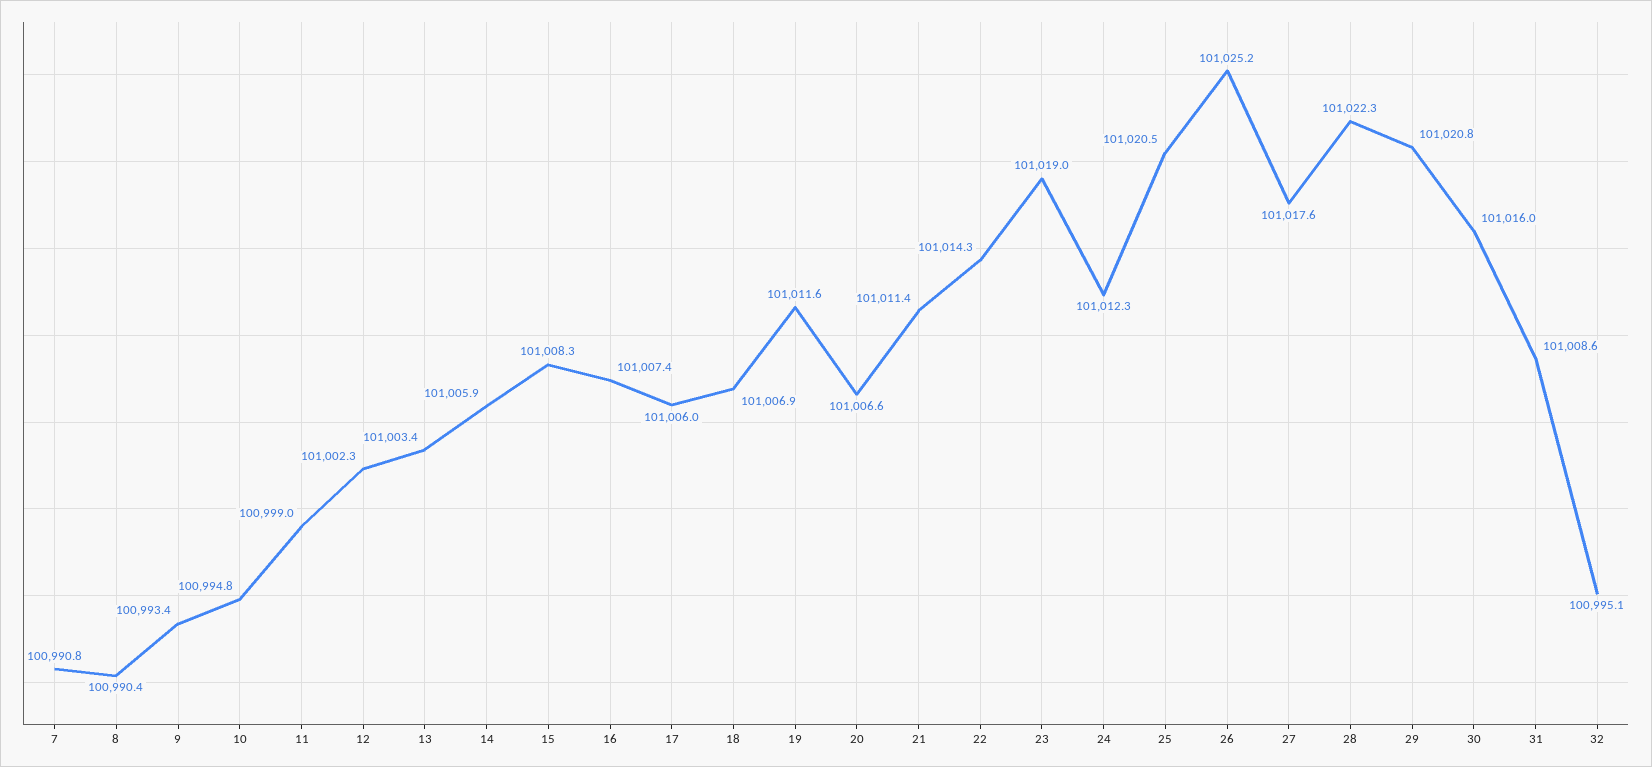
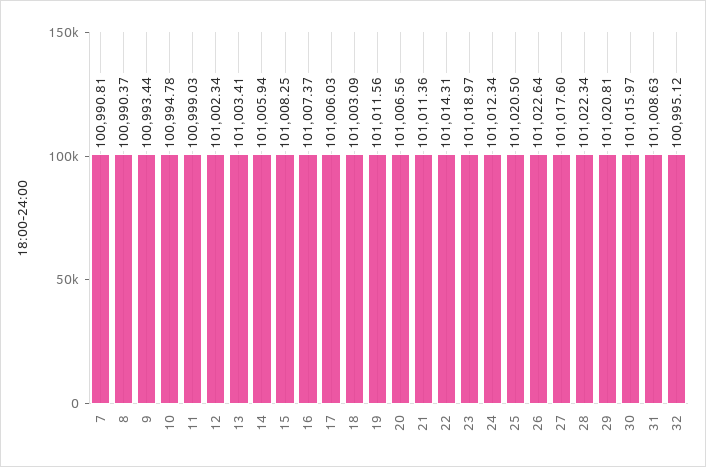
  {
    "7": 100990.81,
    "8": 100990.37,
    "9": 100993.44,
    "10": 100994.78,
    "11": 100999.03,
    "12": 101002.34,
    "13": 101003.41,
    "14": 101005.94,
    "15": 101008.25,
    "16": 101007.37,
    "17": 101006.03,
-   "18": 101006.9,
+   "18": 101003.09,
    "19": 101011.56,
    "20": 101006.56,
    "21": 101011.36,
    "22": 101014.31,
    "23": 101018.97,
    "24": 101012.34,
    "25": 101020.5,
-   "26": 101025.2,
+   "26": 101022.64,
    "27": 101017.6,
    "28": 101022.34,
    "29": 101020.81,
    "30": 101015.97,
    "31": 101008.63,
    "32": 100995.12
  }

